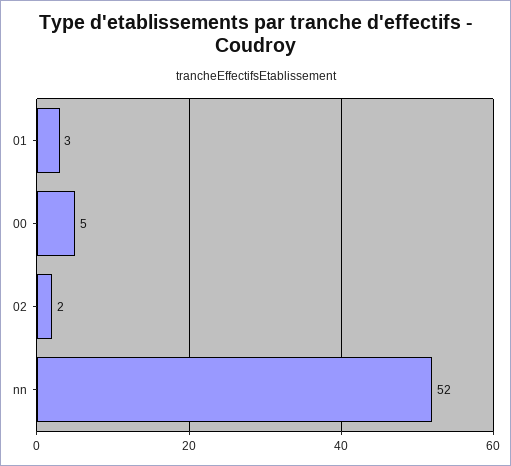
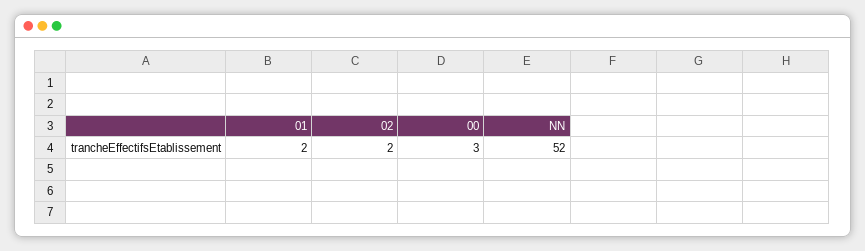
  {
-   "01": 3,
+   "01": 2,
-   "00": 5,
+   "00": 3,
    "02": 2,
    "nn": 52
  }

